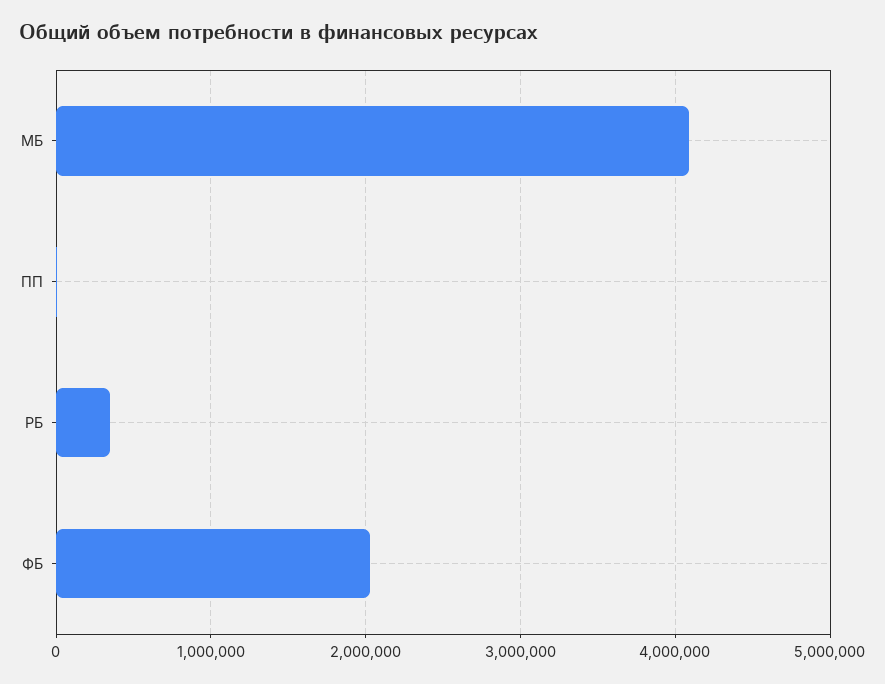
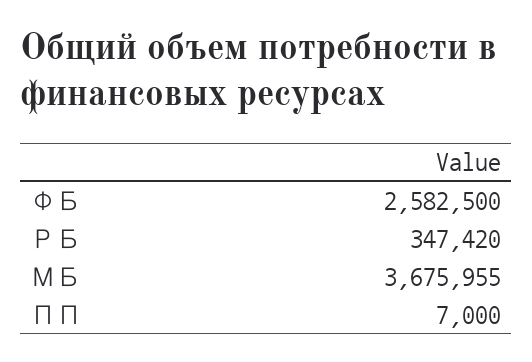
  {
-   "МБ": 4100000,
+   "МБ": 3675955,
    "ПП": 7000,
    "РБ": 347420,
-   "ФБ": 2000000
+   "ФБ": 2582500
  }

